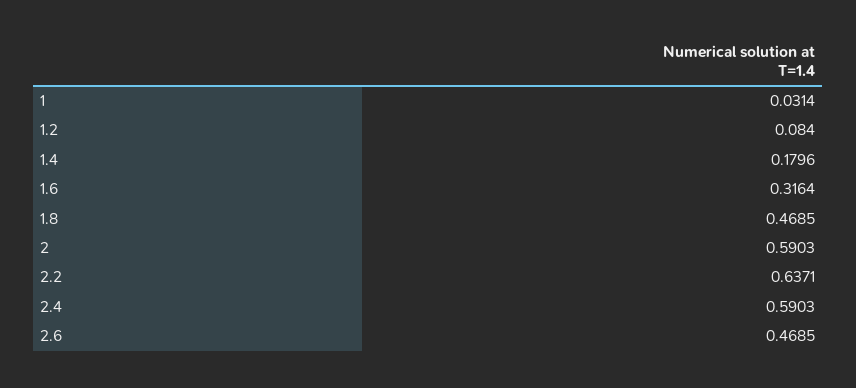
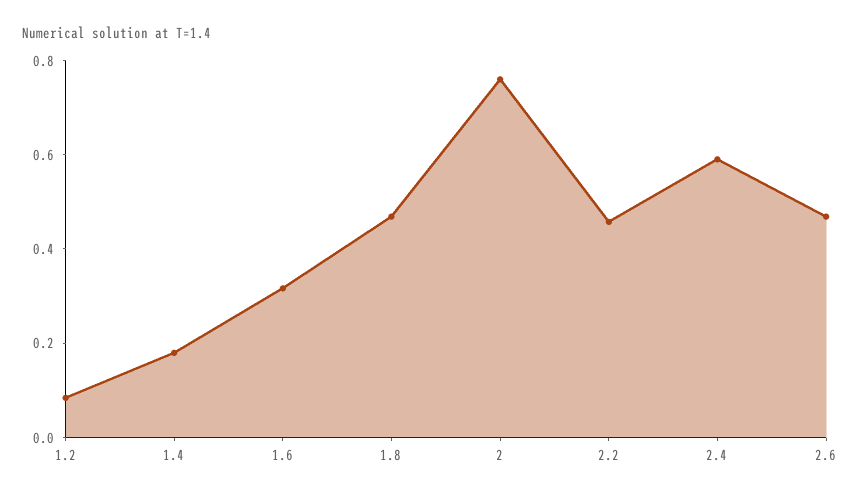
  {
-   "1": 0.0314,
    "1.2": 0.084,
    "1.4": 0.1796,
    "1.6": 0.3164,
    "1.8": 0.4685,
-   "2": 0.5903,
+   "2": 0.75,
-   "2.2": 0.6371,
+   "2.2": 0.45,
    "2.4": 0.5903,
    "2.6": 0.4685
  }

